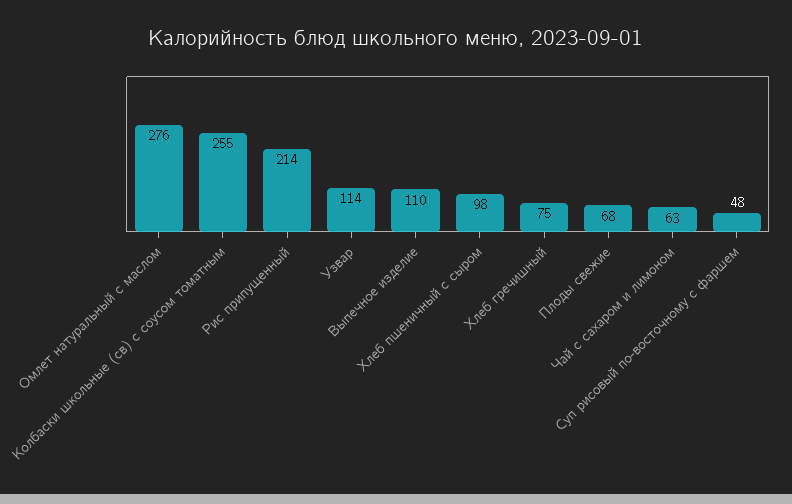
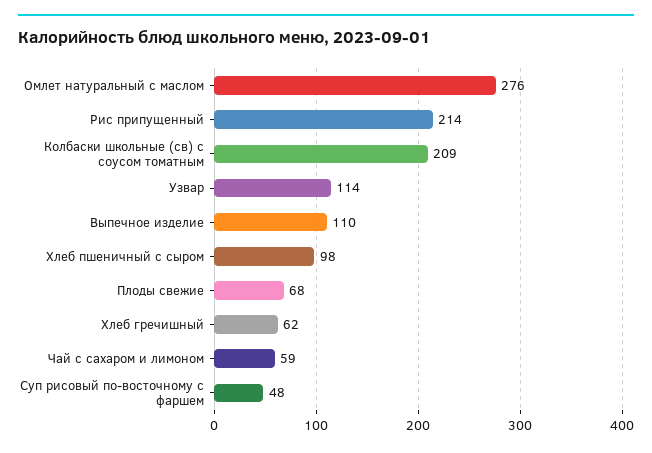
  {
    "Омлет натуральный с маслом": 276,
-   "Колбаски школьные (св) с соусом томатным": 255,
+   "Колбаски школьные (св) с соусом томатным": 209,
    "Рис припущенный": 214,
    "Узвар": 114,
    "Выпечное изделие": 110,
    "Хлеб пшеничный с сыром": 98,
-   "Хлеб гречишный": 75,
+   "Хлеб гречишный": 62,
    "Плоды свежие": 68,
-   "Чай с сахаром и лимоном": 63,
+   "Чай с сахаром и лимоном": 59,
    "Суп рисовый по-восточному с фаршем": 48
  }

